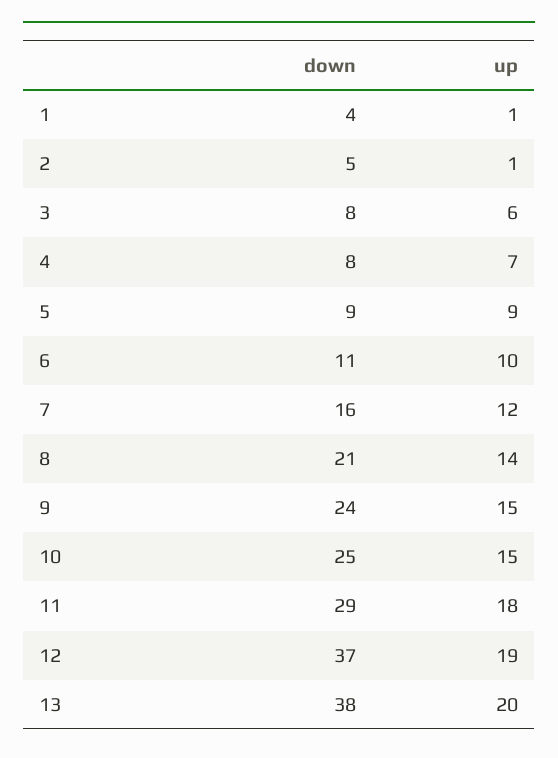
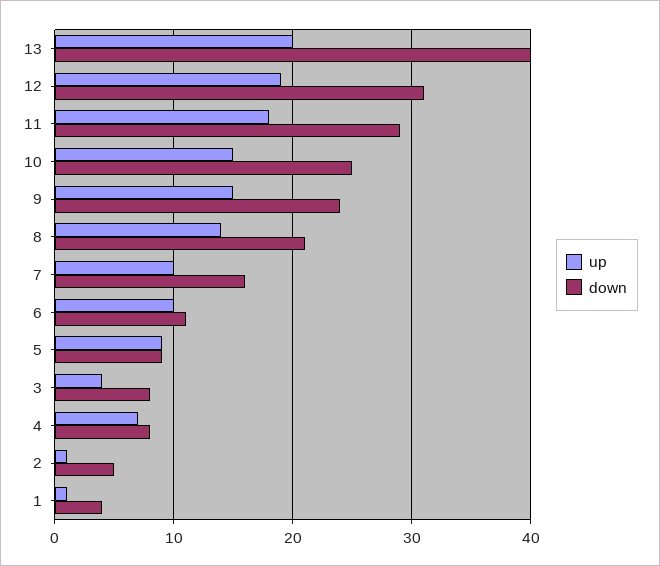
  {
    "down": {
      "1": 4,
      "2": 5,
      "3": 8,
      "4": 8,
      "5": 9,
      "6": 11,
      "7": 16,
      "8": 21,
      "9": 24,
      "10": 25,
      "11": 29,
-     "12": 37,
+     "12": 31,
-     "13": 38
+     "13": 40
    },
    "up": {
      "1": 1,
      "2": 1,
-     "3": 6,
+     "3": 4,
      "4": 7,
      "5": 9,
      "6": 10,
-     "7": 12,
+     "7": 10,
      "8": 14,
      "9": 15,
      "10": 15,
      "11": 18,
      "12": 19,
      "13": 20
    }
  }

